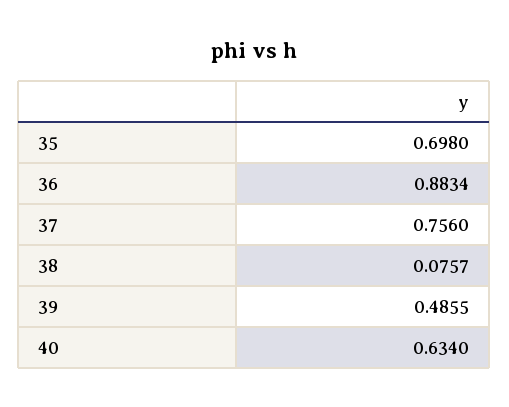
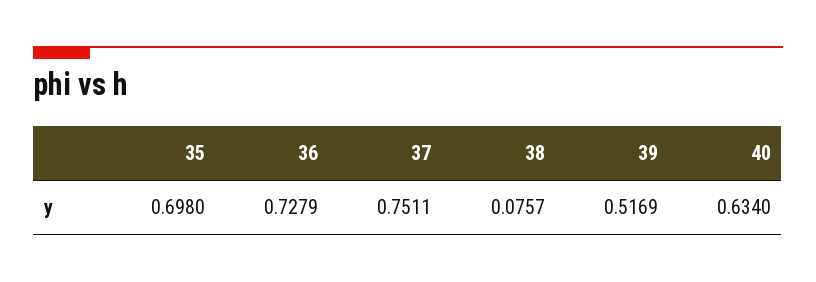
  {
    "35": 0.698,
-   "36": 0.8834,
+   "36": 0.7279,
-   "37": 0.756,
+   "37": 0.7511,
    "38": 0.0757,
-   "39": 0.4855,
+   "39": 0.5169,
    "40": 0.634
  }

